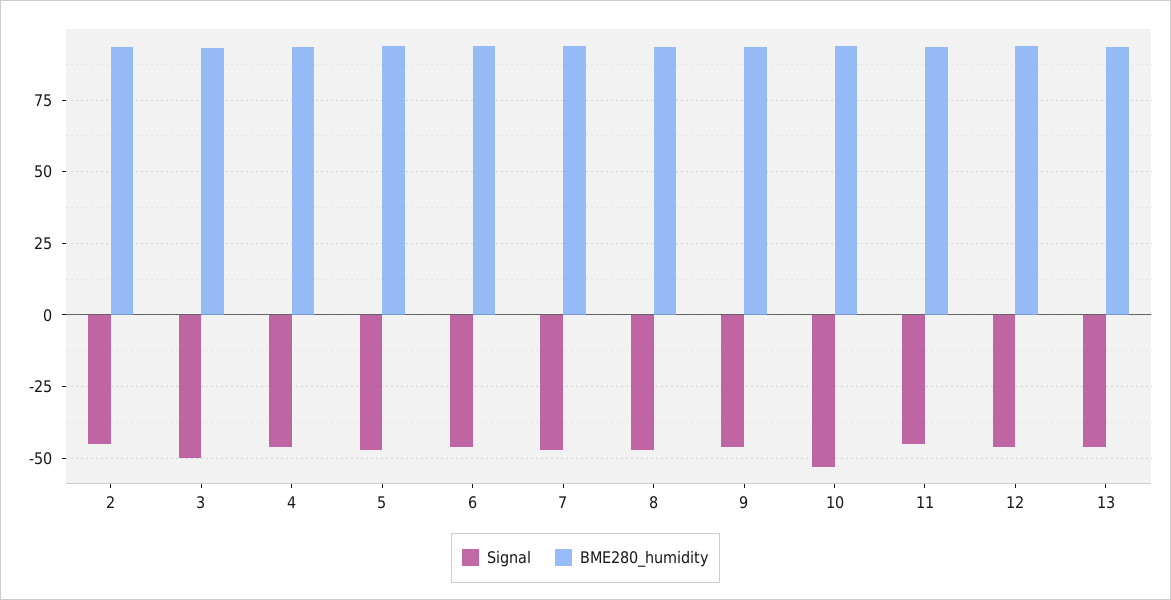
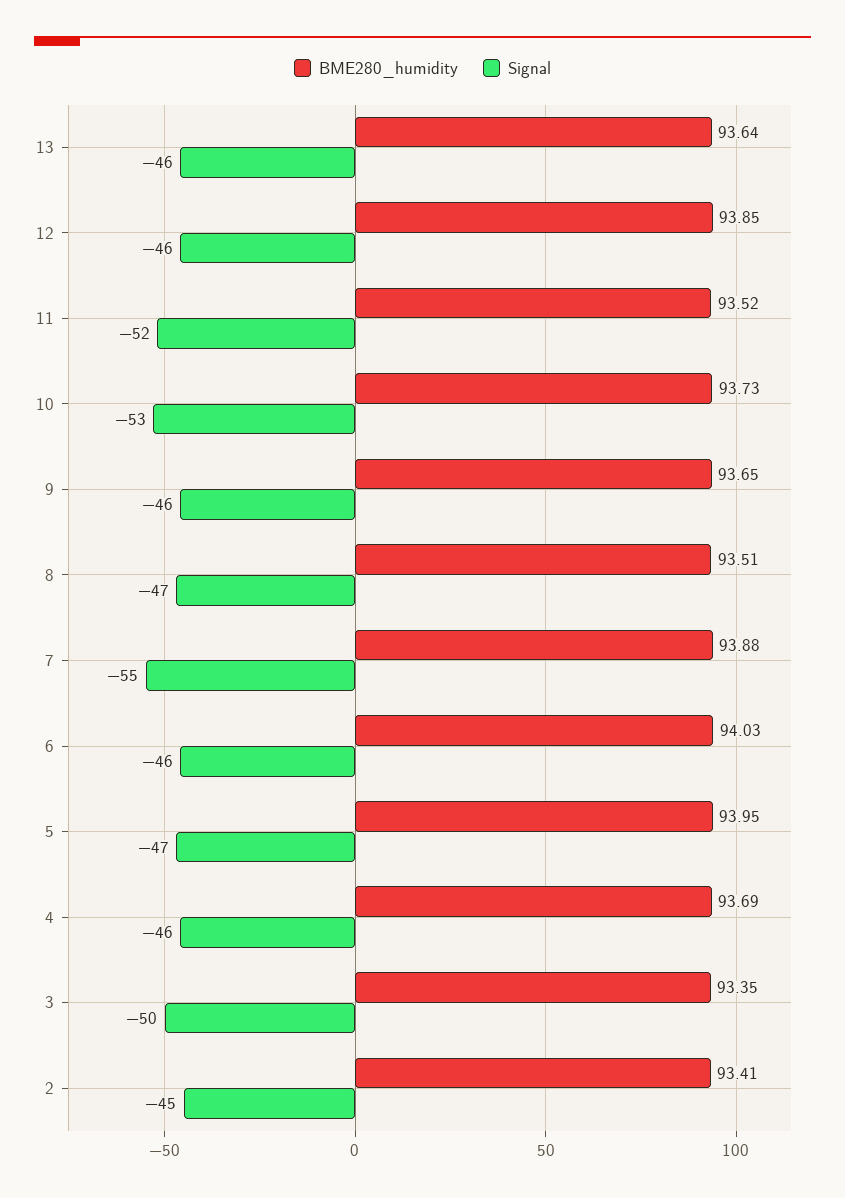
  {
    "Signal": {
      "2": -45,
      "3": -50,
      "4": -46,
      "5": -47,
      "6": -46,
-     "7": -47.5,
+     "7": -55,
      "8": -47,
      "9": -46,
      "10": -53,
-     "11": -45,
+     "11": -52,
      "12": -46,
      "13": -46
    },
    "BME280_humidity": {
      "2": 93.41,
      "3": 93.35,
      "4": 93.69,
      "5": 93.95,
      "6": 94.03,
      "7": 93.88,
      "8": 93.51,
      "9": 93.65,
      "10": 93.73,
      "11": 93.52,
      "12": 93.85,
      "13": 93.64
    }
  }

